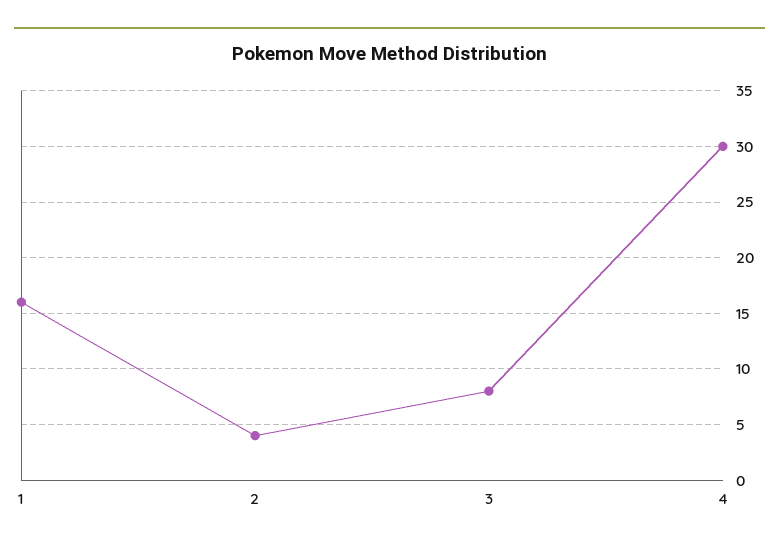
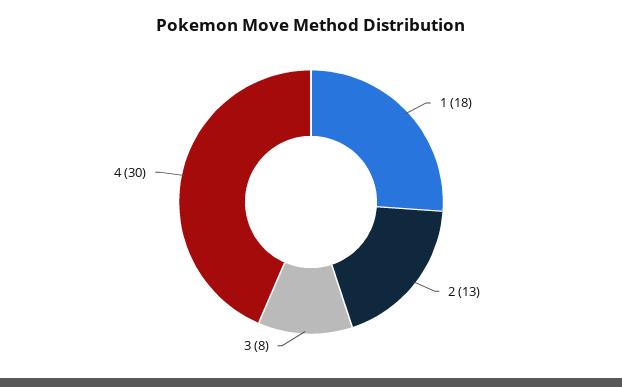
  {
-   "1": 16,
+   "1": 18,
-   "2": 4,
+   "2": 13,
    "3": 8,
    "4": 30
  }

